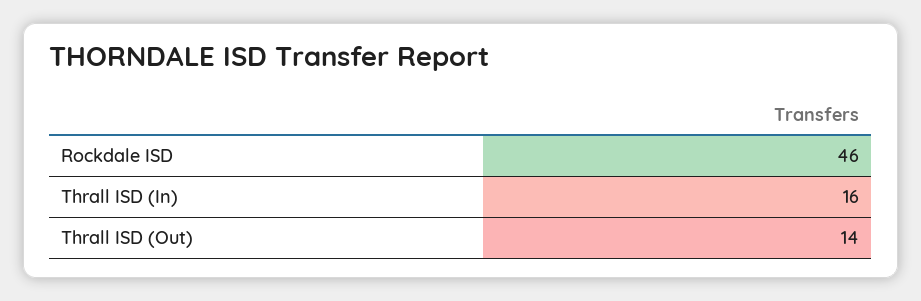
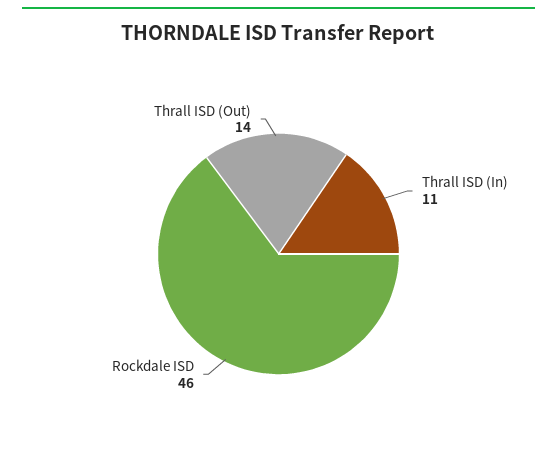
  {
    "Rockdale ISD": 46,
-   "Thrall ISD (In)": 16,
+   "Thrall ISD (In)": 11,
    "Thrall ISD (Out)": 14
  }

